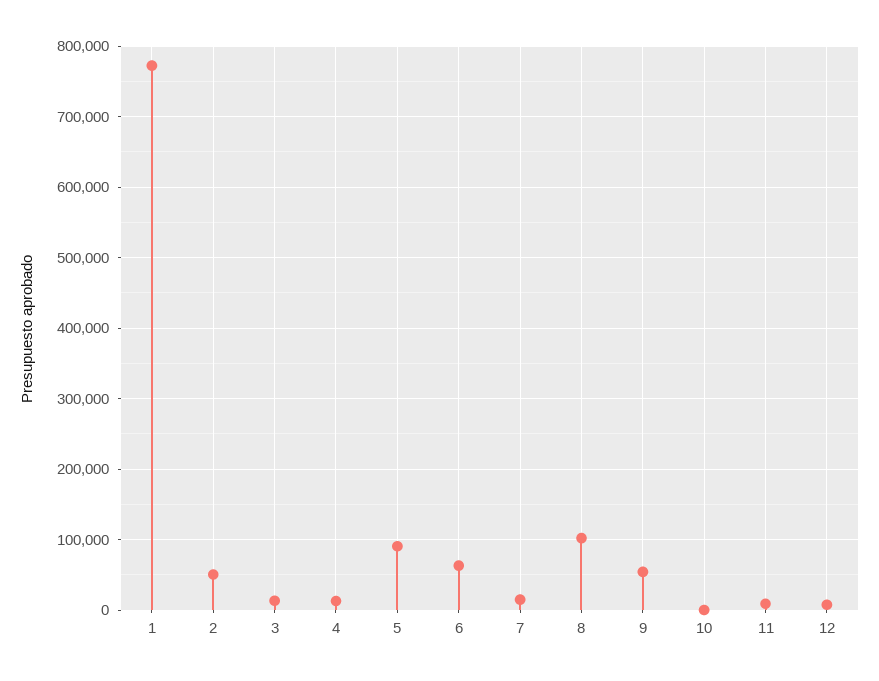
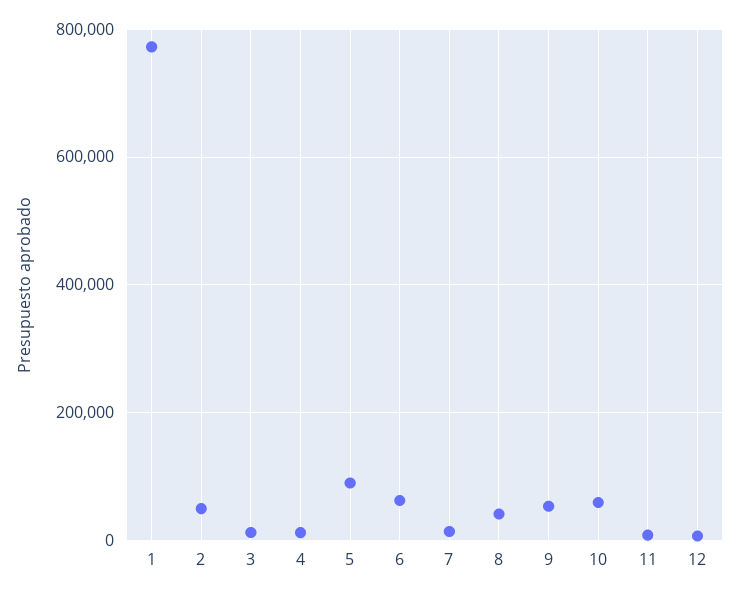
  {
    "1": 770000,
    "2": 50000,
    "3": 10000,
    "4": 10000,
    "5": 90000,
    "6": 60000,
    "7": 10000,
-   "8": 100000,
+   "8": 40000,
    "9": 50000,
-   "10": 0,
+   "10": 60000,
    "11": 10000,
    "12": 10000
  }

